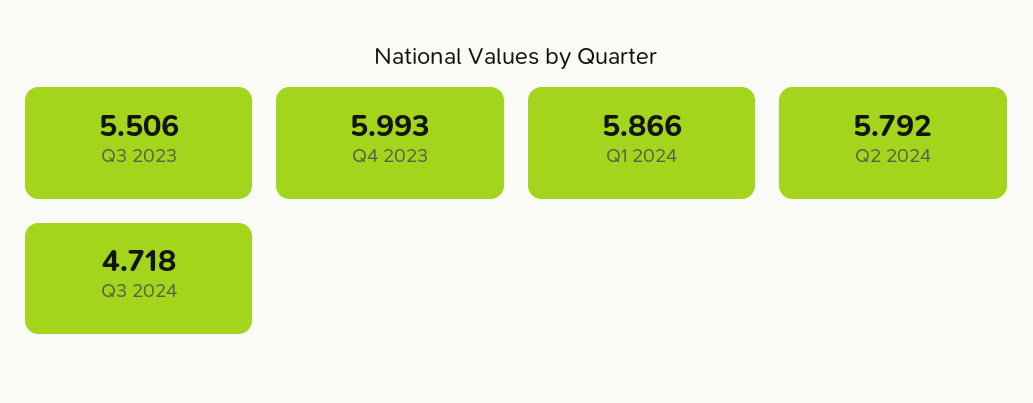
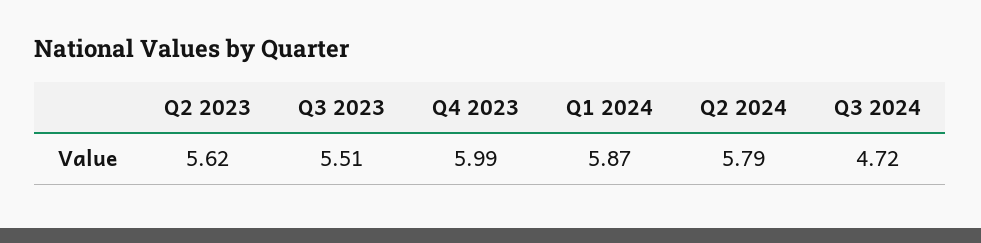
  {
    "Q3 2023": 5.506,
    "Q4 2023": 5.993,
    "Q1 2024": 5.866,
    "Q2 2024": 5.792,
-   "Q3 2024": 4.718
+   "Q3 2024": 4.718,
+   "Q2 2023": 5.62
  }

